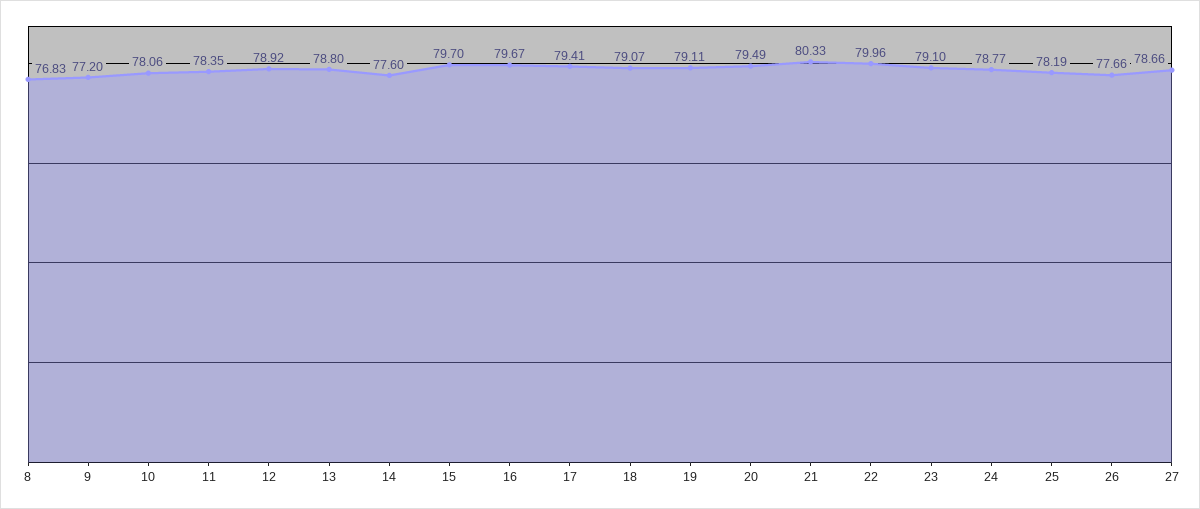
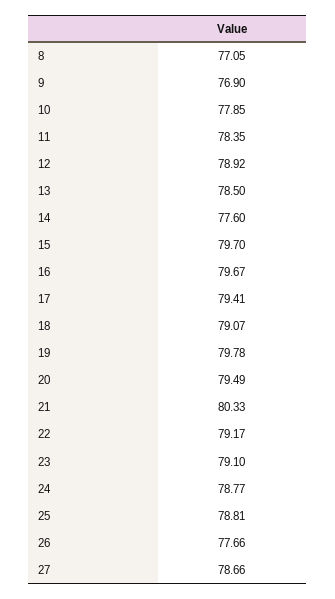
  {
-   "8": 76.83,
+   "8": 77.05,
-   "9": 77.2,
+   "9": 76.9,
-   "10": 78.06,
+   "10": 77.85,
    "11": 78.35,
    "12": 78.92,
-   "13": 78.8,
+   "13": 78.5,
    "14": 77.6,
    "15": 79.7,
    "16": 79.67,
    "17": 79.41,
    "18": 79.07,
-   "19": 79.11,
+   "19": 79.78,
    "20": 79.49,
    "21": 80.33,
-   "22": 79.96,
+   "22": 79.17,
    "23": 79.1,
    "24": 78.77,
-   "25": 78.19,
+   "25": 78.81,
    "26": 77.66,
    "27": 78.66
  }

